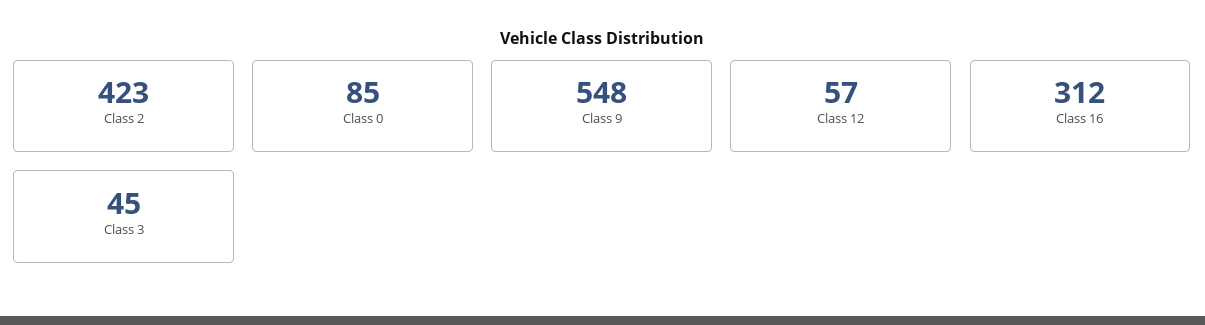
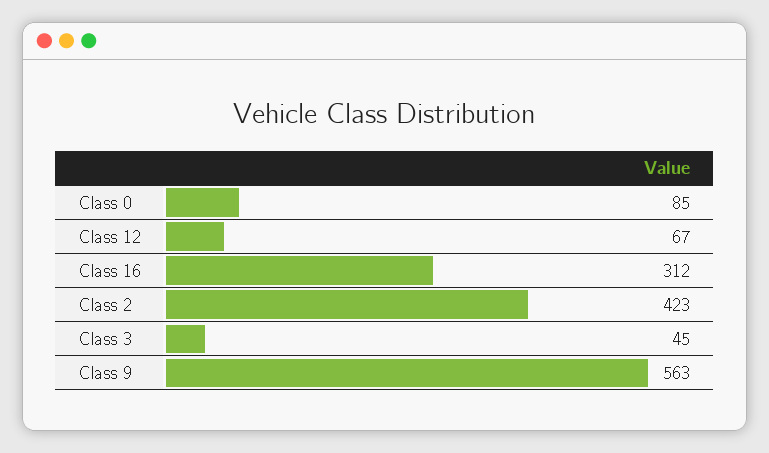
  {
    "Class 2": 423,
    "Class 0": 85,
-   "Class 9": 548,
+   "Class 9": 563,
-   "Class 12": 57,
+   "Class 12": 67,
    "Class 16": 312,
    "Class 3": 45
  }

